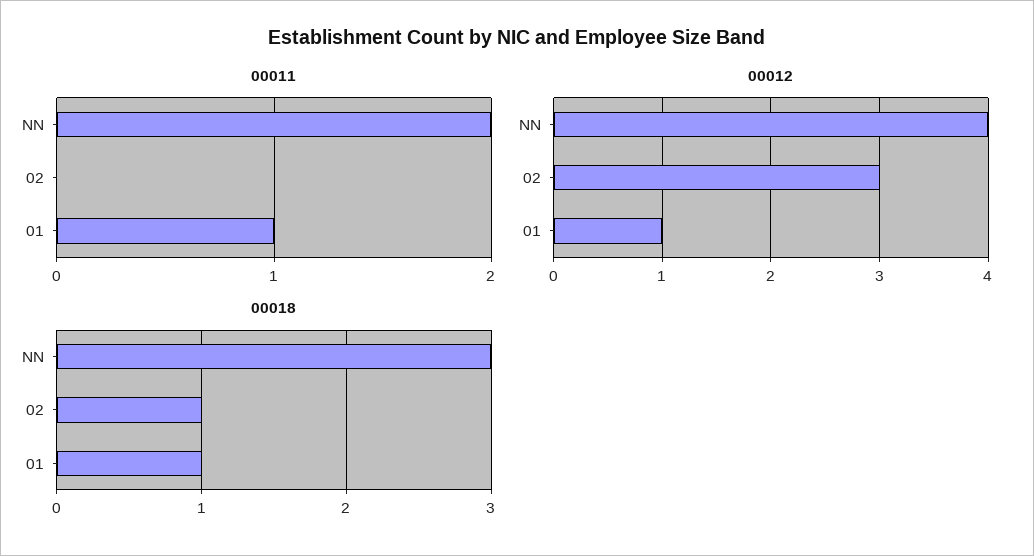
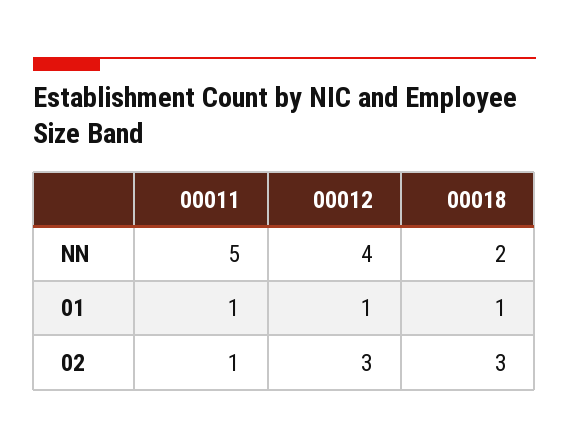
  {
    "00011": {
-     "NN": 2,
+     "NN": 5,
-     "02": 0,
+     "02": 1,
      "01": 1
    },
    "00012": {
      "NN": 4,
      "02": 3,
      "01": 1
    },
    "00018": {
-     "NN": 3,
+     "NN": 2,
-     "02": 1,
+     "02": 3,
      "01": 1
    }
  }

